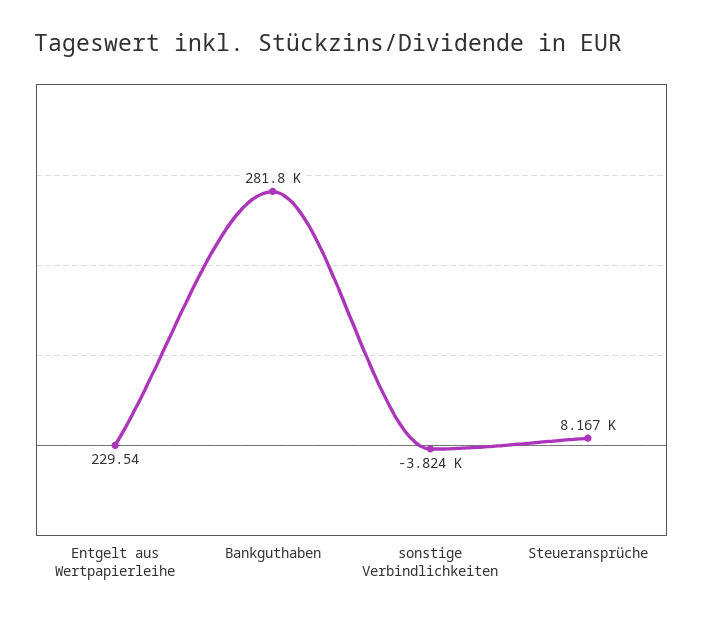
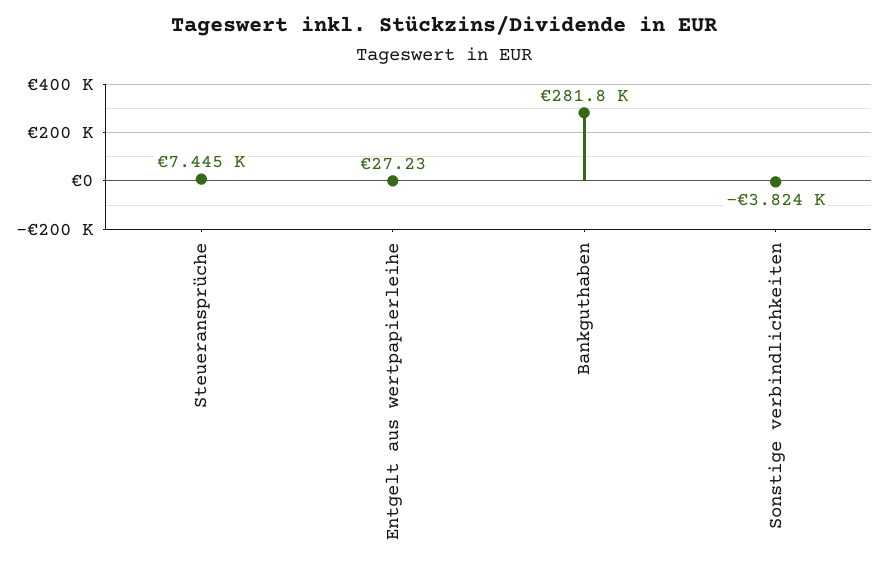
  {
-   "Entgelt aus Wertpapierleihe": 229.54,
+   "Entgelt aus Wertpapierleihe": 27.23,
    "Bankguthaben": 281800,
    "sonstige Verbindlichkeiten": -3824,
-   "Steueransprüche": 8167
+   "Steueransprüche": 7445
  }

